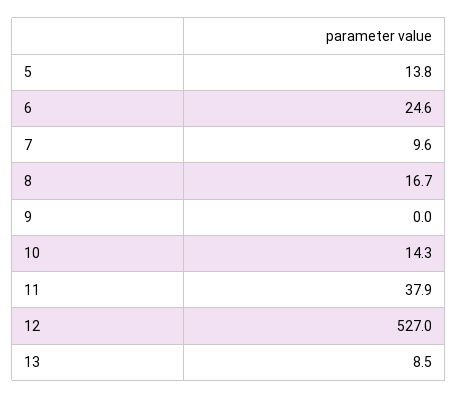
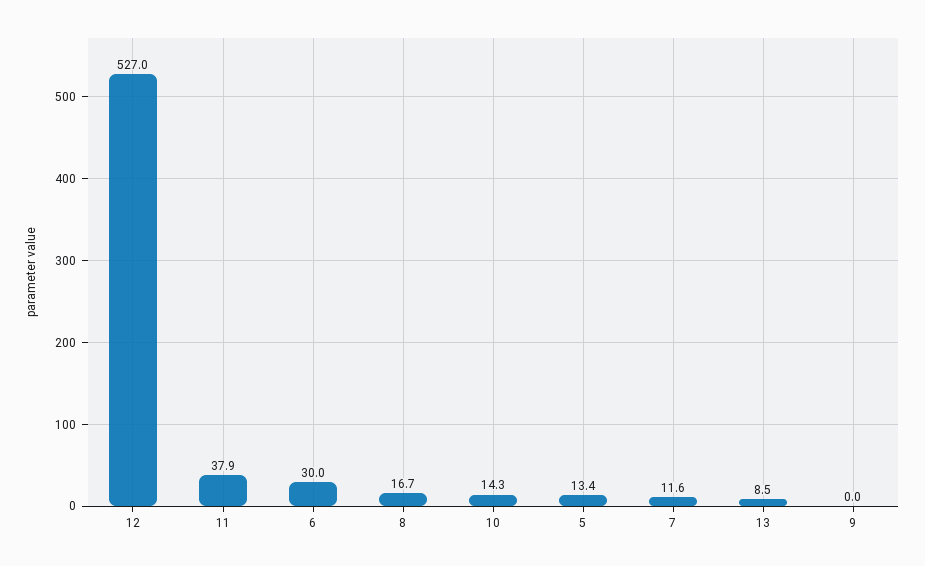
  {
-   "5": 13.8,
+   "5": 13.4,
-   "6": 24.6,
+   "6": 30,
-   "7": 9.6,
+   "7": 11.6,
    "8": 16.7,
    "9": 0,
    "10": 14.3,
    "11": 37.9,
    "12": 527,
    "13": 8.5
  }

